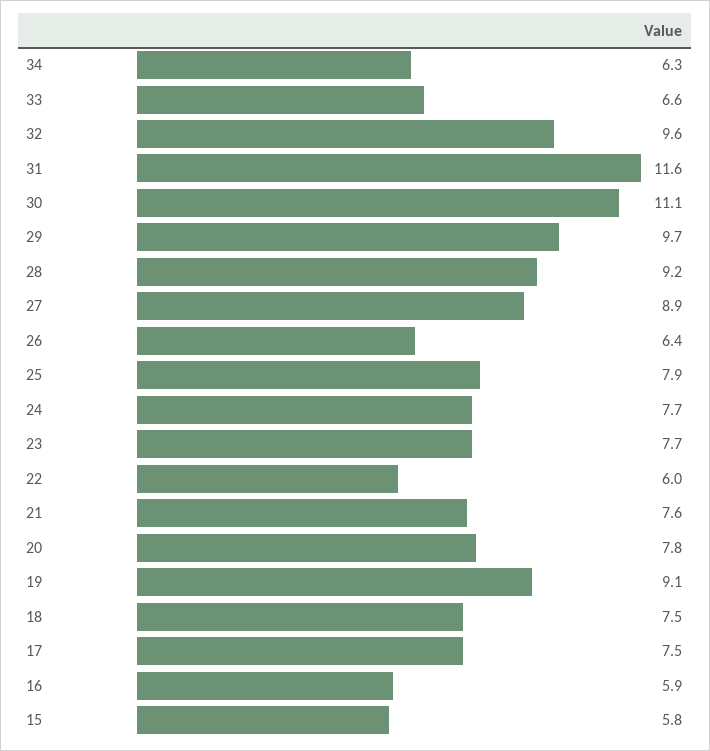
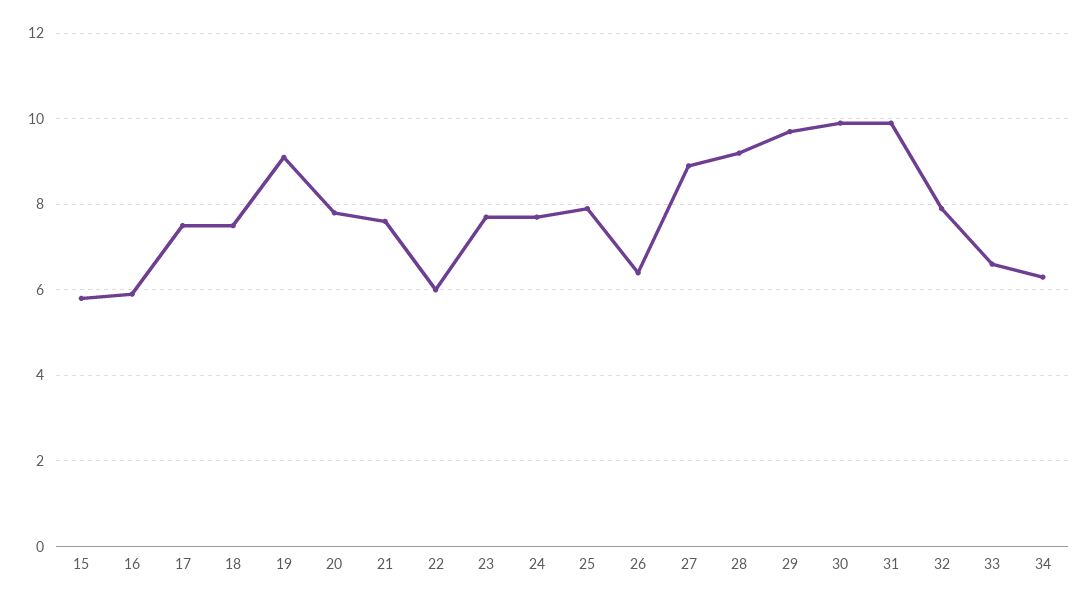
  {
    "34": 6.3,
    "33": 6.6,
-   "32": 9.6,
+   "32": 8,
-   "31": 11.6,
+   "31": 10,
-   "30": 11.1,
+   "30": 10,
    "29": 9.7,
    "28": 9.2,
    "27": 8.9,
    "26": 6.4,
    "25": 7.9,
    "24": 7.7,
    "23": 7.7,
    "22": 6,
    "21": 7.6,
    "20": 7.8,
    "19": 9.1,
    "18": 7.5,
    "17": 7.5,
    "16": 5.9,
    "15": 5.8
  }

